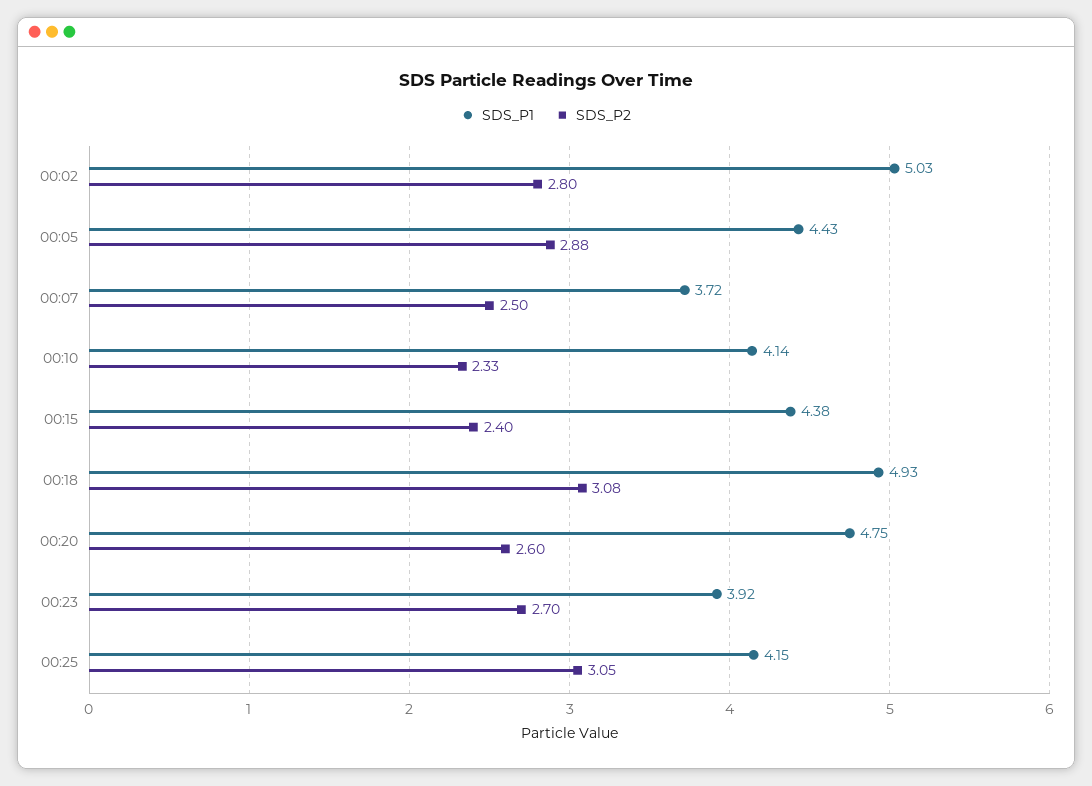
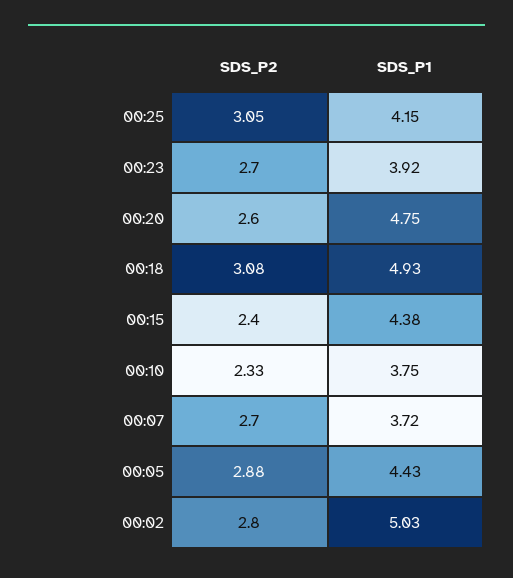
  {
    "SDS_P1": {
      "00:02": 5.03,
      "00:05": 4.43,
      "00:07": 3.72,
-     "00:10": 4.14,
+     "00:10": 3.75,
      "00:15": 4.38,
      "00:18": 4.93,
      "00:20": 4.75,
      "00:23": 3.92,
      "00:25": 4.15
    },
    "SDS_P2": {
      "00:02": 2.8,
      "00:05": 2.88,
-     "00:07": 2.5,
+     "00:07": 2.7,
      "00:10": 2.33,
      "00:15": 2.4,
      "00:18": 3.08,
      "00:20": 2.6,
      "00:23": 2.7,
      "00:25": 3.05
    }
  }

